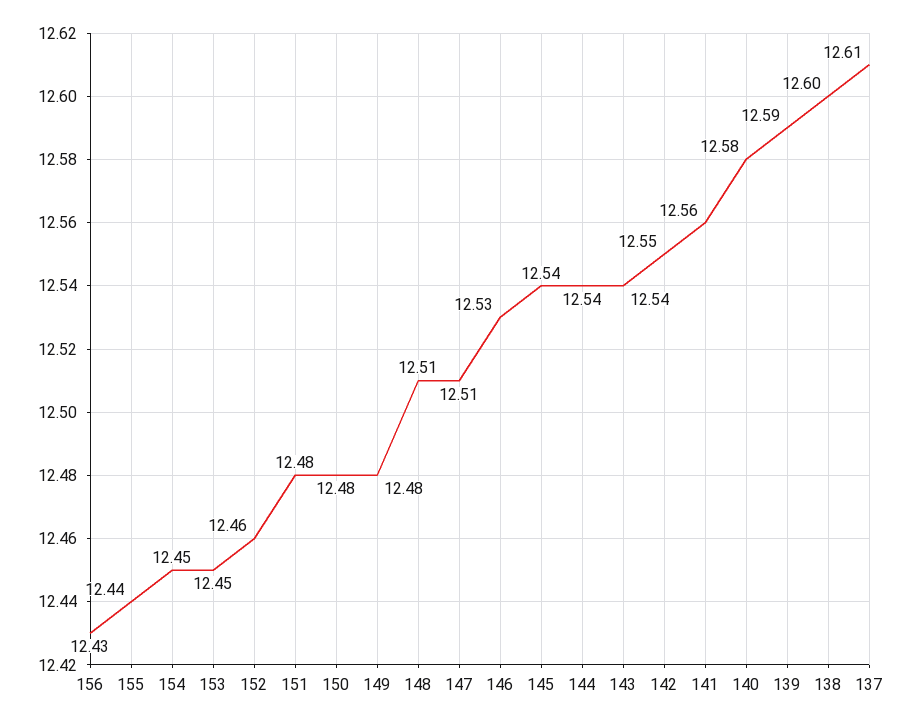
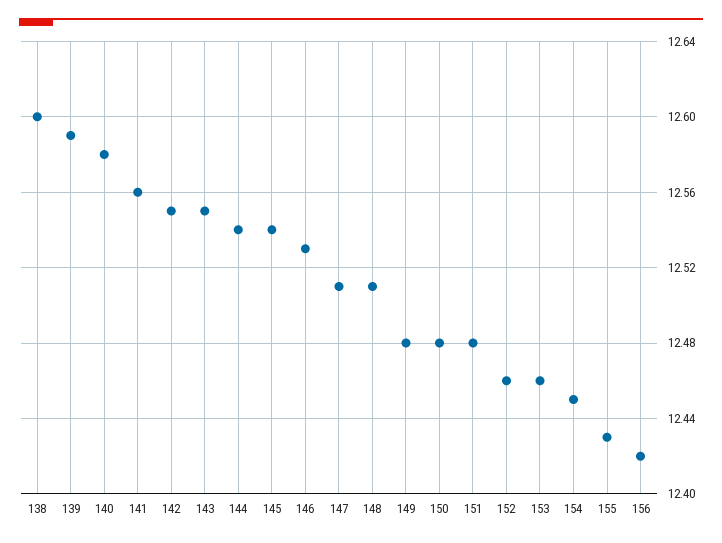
  {
-   "156": 12.43,
+   "156": 12.42,
-   "155": 12.44,
+   "155": 12.43,
    "154": 12.45,
-   "153": 12.45,
+   "153": 12.46,
    "152": 12.46,
    "151": 12.48,
    "150": 12.48,
    "149": 12.48,
    "148": 12.51,
    "147": 12.51,
    "146": 12.53,
    "145": 12.54,
    "144": 12.54,
-   "143": 12.54,
+   "143": 12.55,
    "142": 12.55,
    "141": 12.56,
    "140": 12.58,
    "139": 12.59,
-   "138": 12.6,
+   "138": 12.6
-   "137": 12.61
  }

